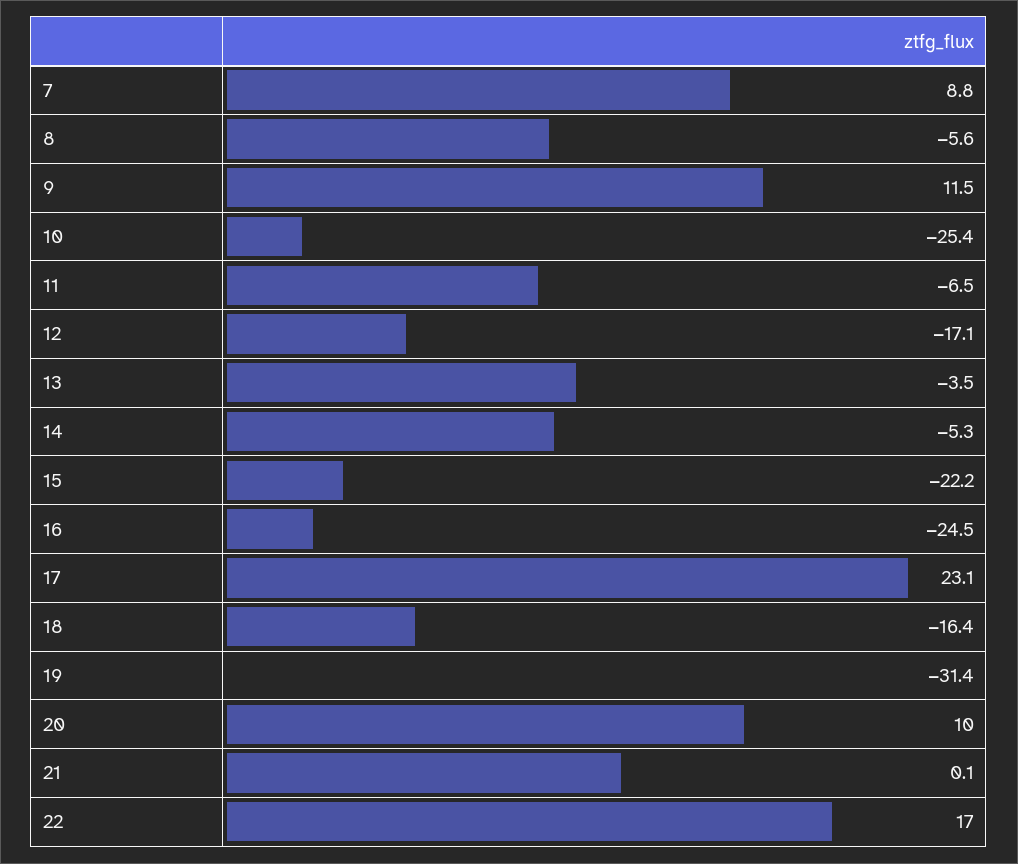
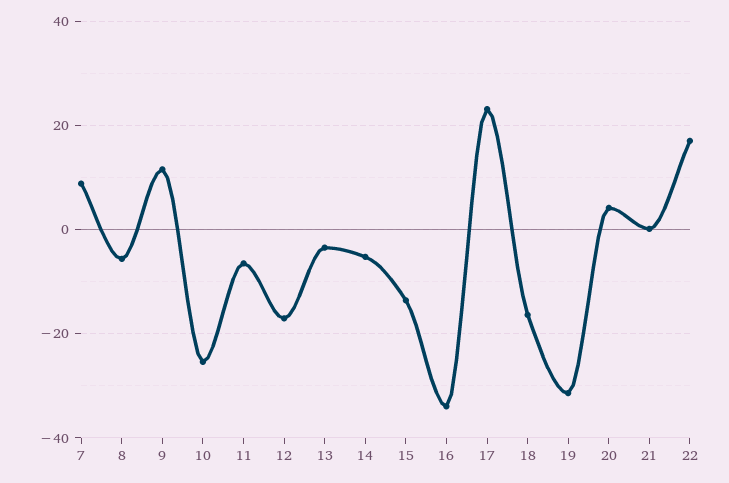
  {
    "7": 8.8,
    "8": -5.6,
    "9": 11.5,
    "10": -25.4,
    "11": -6.5,
    "12": -17.1,
    "13": -3.5,
    "14": -5.3,
-   "15": -22.2,
+   "15": -14,
-   "16": -24.5,
+   "16": -34,
    "17": 23.1,
    "18": -16.4,
    "19": -31.4,
-   "20": 10,
+   "20": 4,
    "21": 0.1,
    "22": 17
  }

